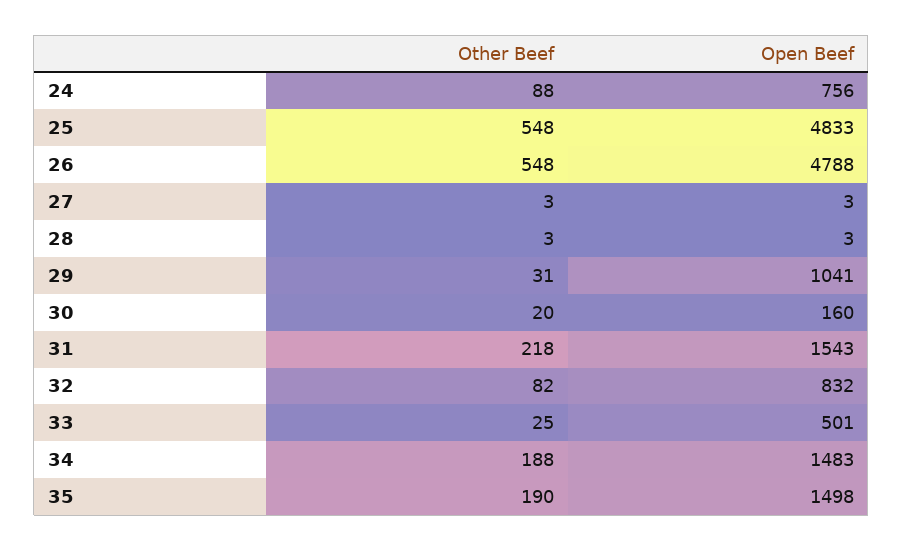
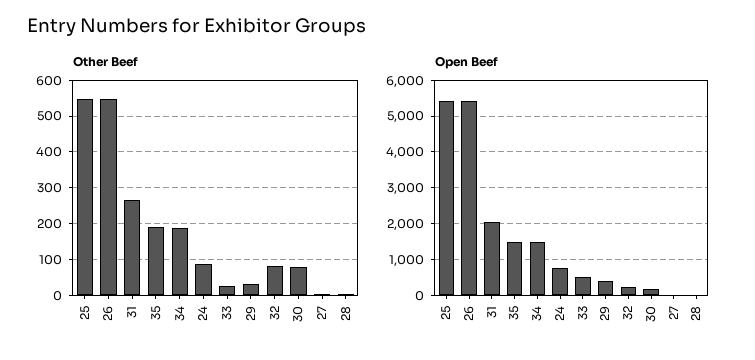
  {
    "Other Beef": {
      "24": 88,
      "25": 548,
      "26": 548,
      "27": 3,
      "28": 3,
      "29": 31,
-     "30": 20,
+     "30": 80,
-     "31": 218,
+     "31": 260,
      "32": 82,
      "33": 25,
      "34": 188,
      "35": 190
    },
    "Open Beef": {
      "24": 756,
-     "25": 4833,
+     "25": 5400,
-     "26": 4788,
+     "26": 5400,
      "27": 3,
      "28": 3,
-     "29": 1041,
+     "29": 400,
      "30": 160,
-     "31": 1543,
+     "31": 2000,
-     "32": 832,
+     "32": 200,
      "33": 501,
      "34": 1483,
      "35": 1498
    }
  }

